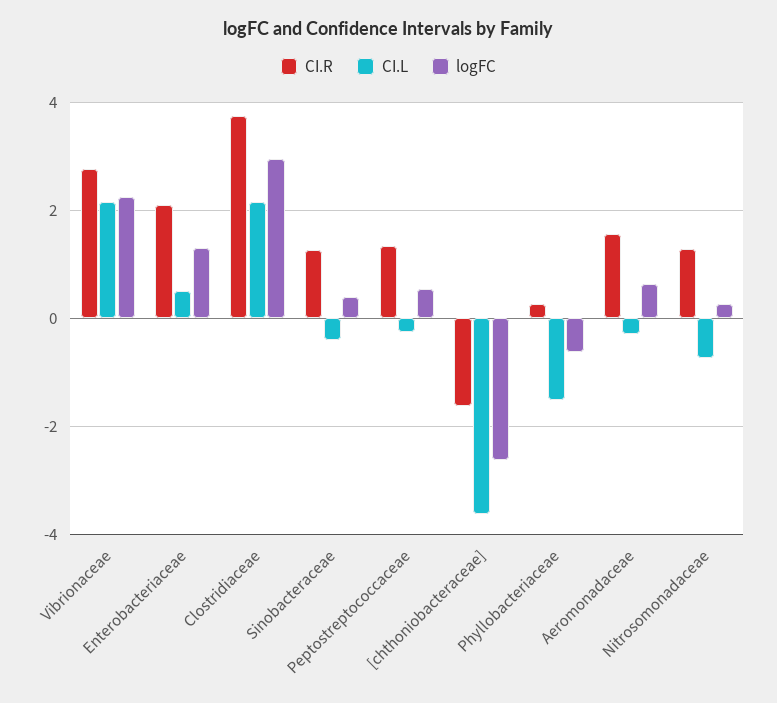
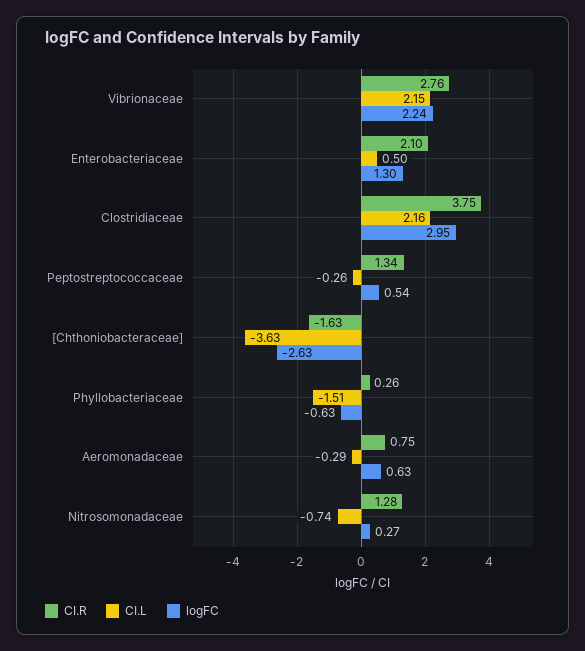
  {
    "CI.R": {
      "Vibrionaceae": 2.76,
      "Enterobacteriaceae": 2.1,
      "Clostridiaceae": 3.75,
-     "Sinobacteraceae": 1.2,
      "Peptostreptococcaceae": 1.34,
      "[chthoniobacteraceae]": -1.63,
      "Phyllobacteriaceae": 0.26,
-     "Aeromonadaceae": 1.6,
+     "Aeromonadaceae": 0.75,
      "Nitrosomonadaceae": 1.28
    },
    "CI.L": {
      "Vibrionaceae": 2.15,
      "Enterobacteriaceae": 0.5,
      "Clostridiaceae": 2.16,
-     "Sinobacteraceae": -0.4,
      "Peptostreptococcaceae": -0.26,
      "[chthoniobacteraceae]": -3.63,
      "Phyllobacteriaceae": -1.51,
      "Aeromonadaceae": -0.29,
      "Nitrosomonadaceae": -0.74
    },
    "logFC": {
      "Vibrionaceae": 2.24,
      "Enterobacteriaceae": 1.3,
      "Clostridiaceae": 2.95,
-     "Sinobacteraceae": 0.4,
      "Peptostreptococcaceae": 0.54,
      "[chthoniobacteraceae]": -2.63,
      "Phyllobacteriaceae": -0.63,
      "Aeromonadaceae": 0.63,
      "Nitrosomonadaceae": 0.27
    }
  }

